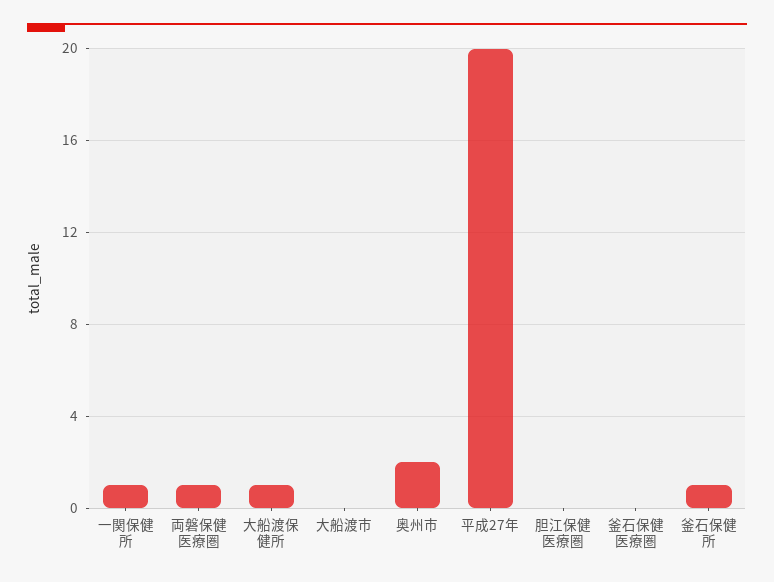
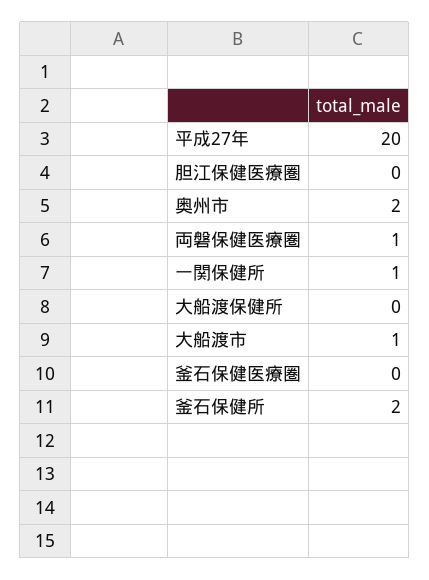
  {
    "一関保健所": 1,
    "両磐保健医療圏": 1,
-   "大船渡保健所": 1,
+   "大船渡保健所": 0,
-   "大船渡市": 0,
+   "大船渡市": 1,
    "奥州市": 2,
    "平成27年": 20,
    "胆江保健医療圏": 0,
    "釜石保健医療圏": 0,
-   "釜石保健所": 1
+   "釜石保健所": 2
  }

